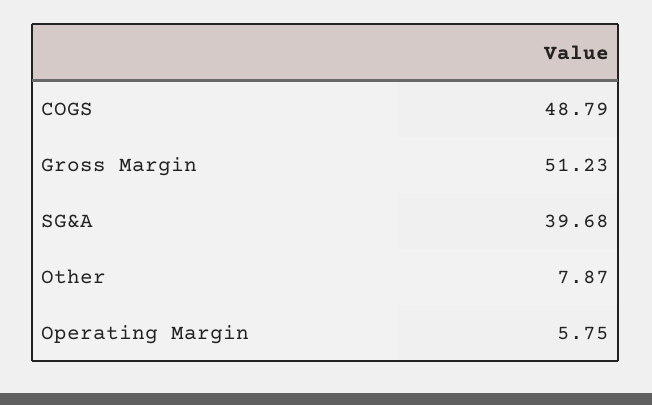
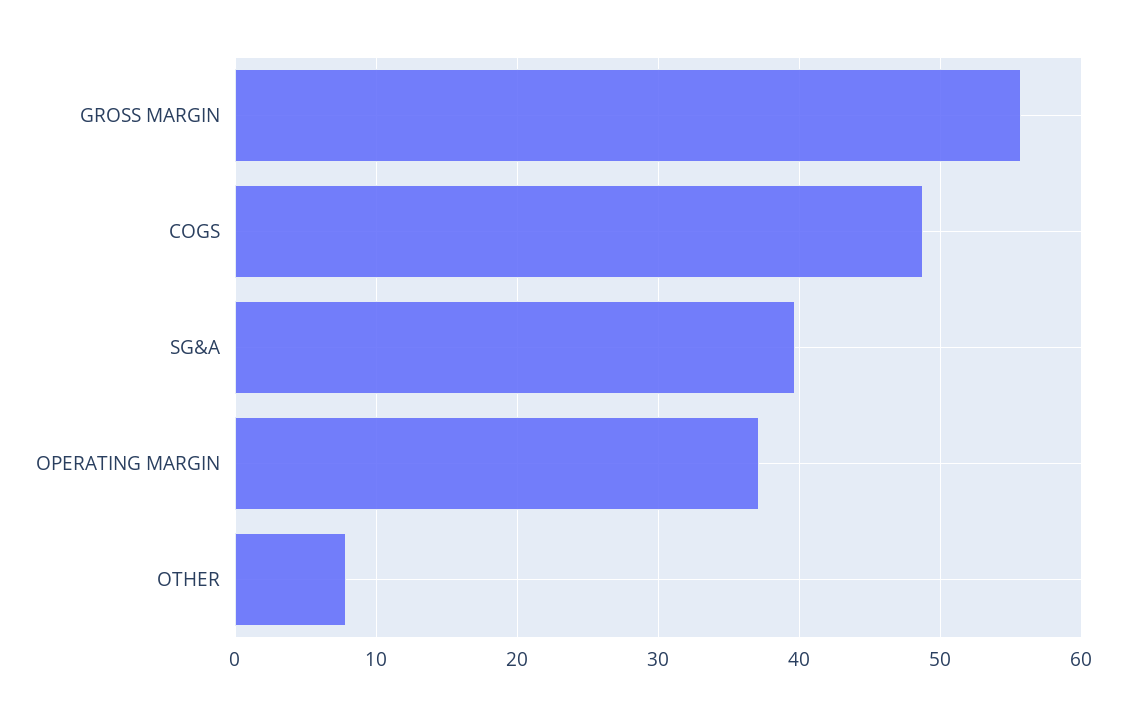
  {
    "COGS": 48.79,
-   "Gross Margin": 51.23,
+   "Gross Margin": 56,
    "SG&A": 39.68,
    "Other": 7.87,
-   "Operating Margin": 5.75
+   "Operating Margin": 37
  }

